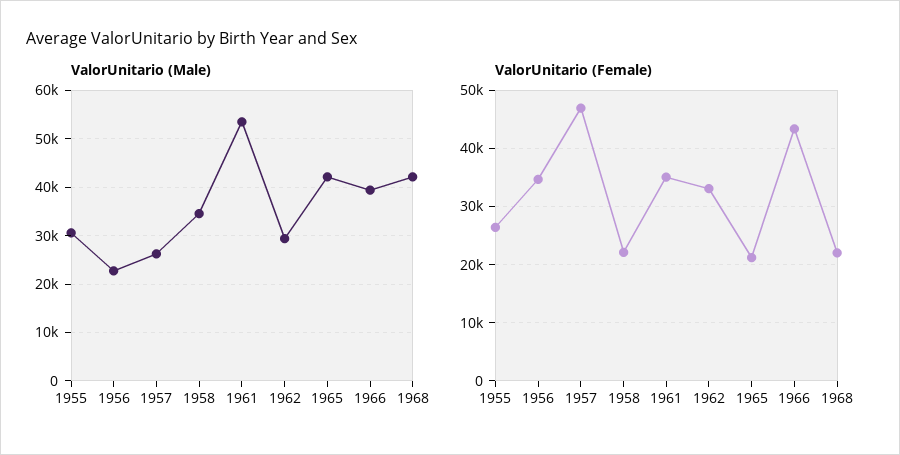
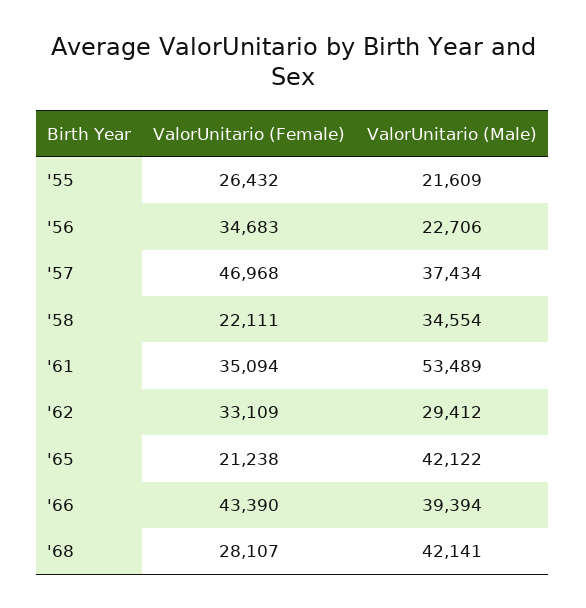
  {
    "ValorUnitario (Male)": {
-     "1955": 30000,
+     "1955": 21609,
      "1956": 22706,
-     "1957": 26000,
+     "1957": 37434,
      "1958": 34554,
      "1961": 53489,
      "1962": 29412,
      "1965": 42122,
      "1966": 39394,
      "1968": 42141
    },
    "ValorUnitario (Female)": {
      "1955": 26432,
      "1956": 34683,
      "1957": 46968,
      "1958": 22111,
      "1961": 35094,
      "1962": 33109,
      "1965": 21238,
      "1966": 43390,
-     "1968": 22000
+     "1968": 28107
    }
  }

